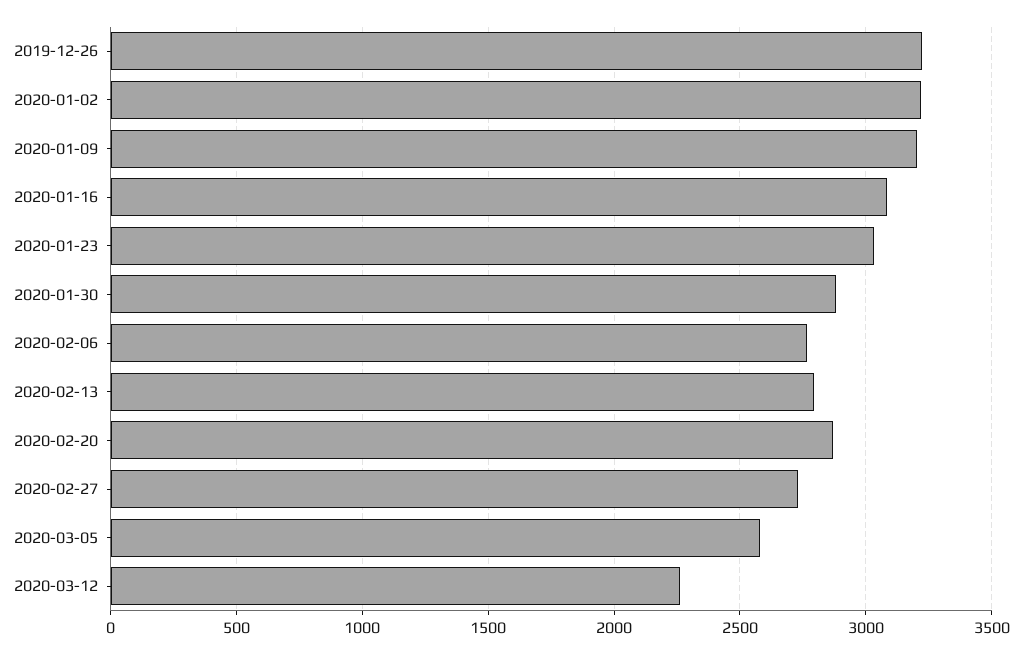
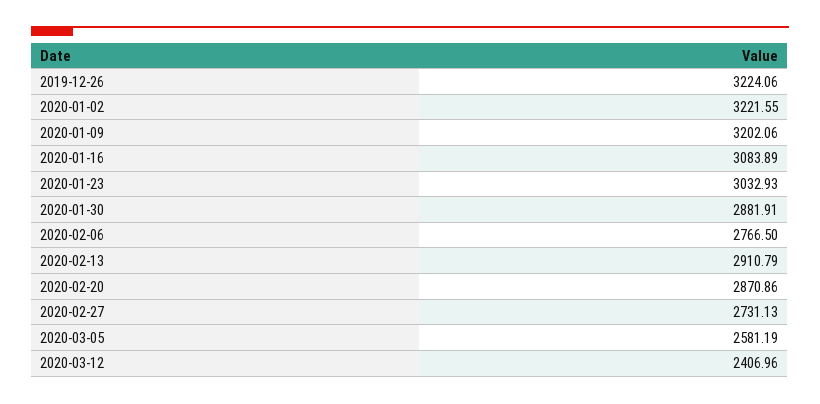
  {
    "2019-12-26": 3224.06,
    "2020-01-02": 3221.55,
    "2020-01-09": 3202.06,
    "2020-01-16": 3083.89,
    "2020-01-23": 3032.93,
    "2020-01-30": 2881.91,
    "2020-02-06": 2766.5,
-   "2020-02-13": 2800,
+   "2020-02-13": 2910.79,
    "2020-02-20": 2870.86,
    "2020-02-27": 2731.13,
    "2020-03-05": 2581.19,
-   "2020-03-12": 2250
+   "2020-03-12": 2406.96
  }

